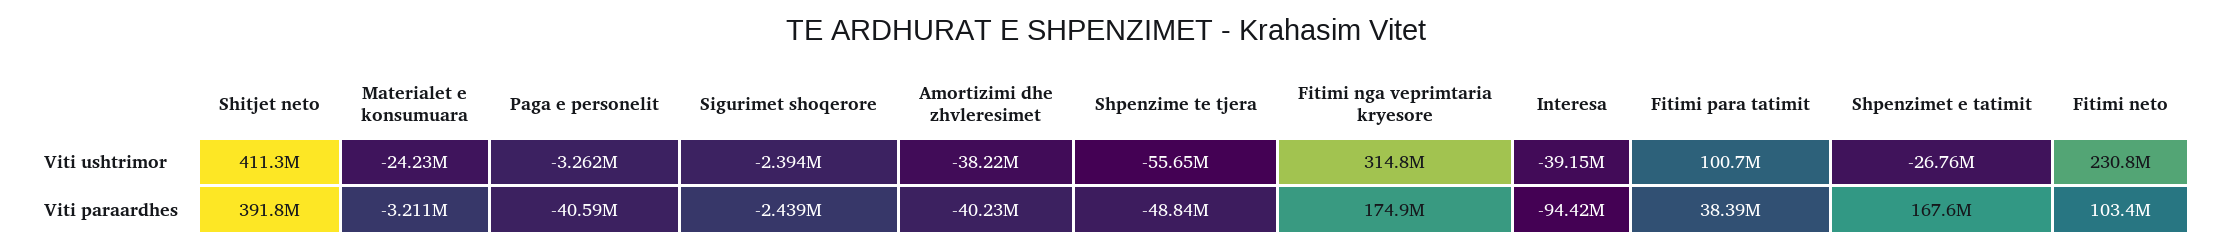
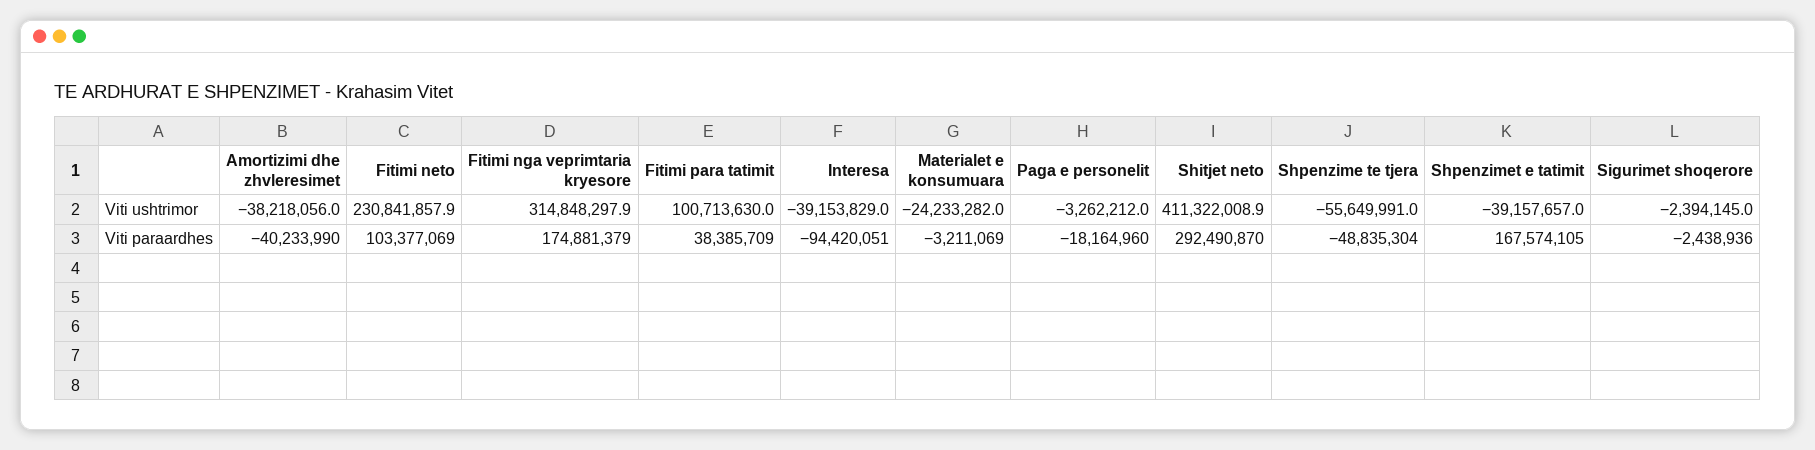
  {
    "Shitjet neto": {
      "Viti ushtrimor": 411322008.9,
-     "Viti paraardhes": 391800000
+     "Viti paraardhes": 292490870
    },
    "Materialet e konsumuara": {
      "Viti ushtrimor": -24233282,
      "Viti paraardhes": -3211069
    },
    "Paga e personelit": {
      "Viti ushtrimor": -3262212,
-     "Viti paraardhes": -40590000
+     "Viti paraardhes": -18164960
    },
    "Sigurimet shoqerore": {
      "Viti ushtrimor": -2394145,
      "Viti paraardhes": -2438936
    },
    "Amortizimi dhe zhvleresimet": {
      "Viti ushtrimor": -38218056,
      "Viti paraardhes": -40233990
    },
    "Shpenzime te tjera": {
      "Viti ushtrimor": -55649991,
      "Viti paraardhes": -48835304
    },
    "Fitimi nga veprimtaria kryesore": {
      "Viti ushtrimor": 314848297.9,
      "Viti paraardhes": 174881379
    },
    "Interesa": {
      "Viti ushtrimor": -39153829,
      "Viti paraardhes": -94420051
    },
    "Fitimi para tatimit": {
      "Viti ushtrimor": 100713630,
      "Viti paraardhes": 38385709
    },
    "Shpenzimet e tatimit": {
-     "Viti ushtrimor": -26760000,
+     "Viti ushtrimor": -39157657,
      "Viti paraardhes": 167574105
    },
    "Fitimi neto": {
      "Viti ushtrimor": 230841857.9,
      "Viti paraardhes": 103377069
    }
  }

